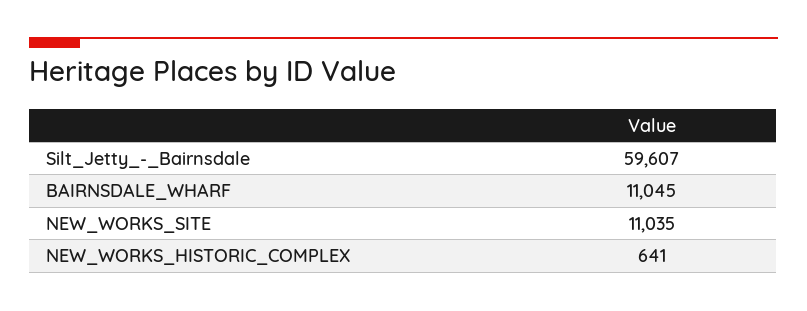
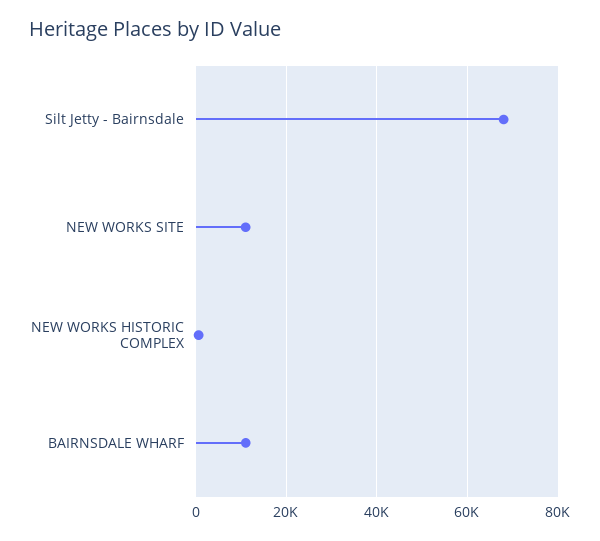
  {
-   "Silt_Jetty_-_Bairnsdale": 59607,
+   "Silt_Jetty_-_Bairnsdale": 68000,
    "BAIRNSDALE_WHARF": 11045,
    "NEW_WORKS_SITE": 11035,
    "NEW_WORKS_HISTORIC_COMPLEX": 641
  }

